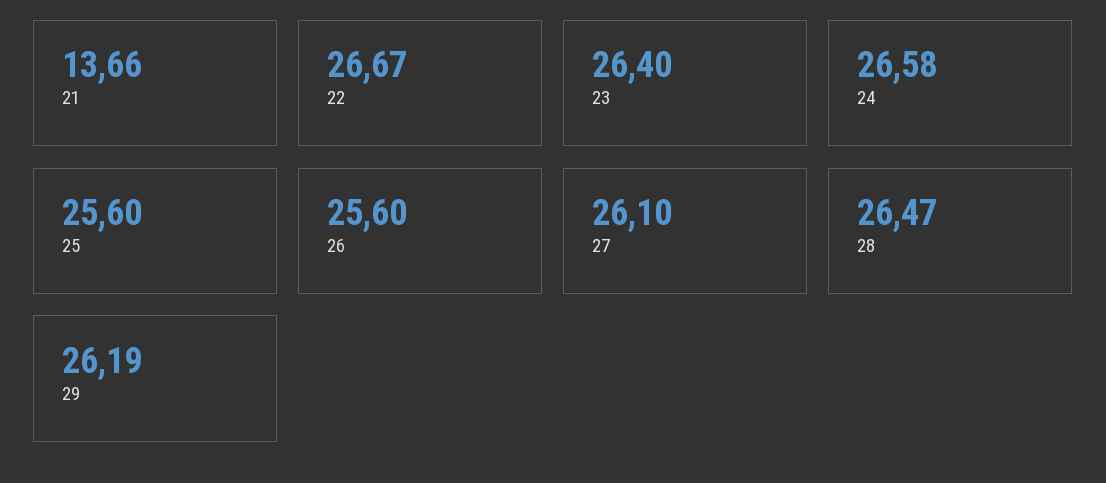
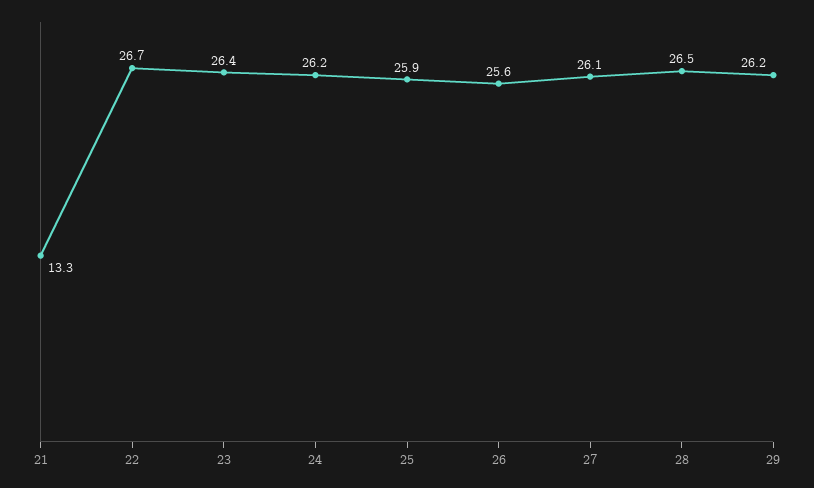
  {
-   "21": 13.66,
+   "21": 13.3,
    "22": 26.67,
    "23": 26.4,
-   "24": 26.58,
+   "24": 26.2,
-   "25": 25.6,
+   "25": 25.9,
    "26": 25.6,
    "27": 26.1,
    "28": 26.47,
    "29": 26.19
  }

